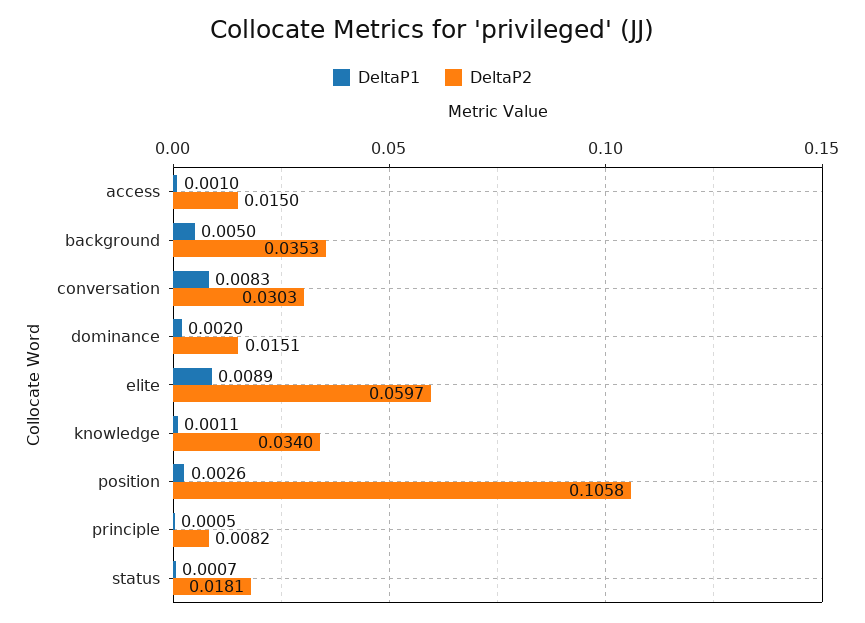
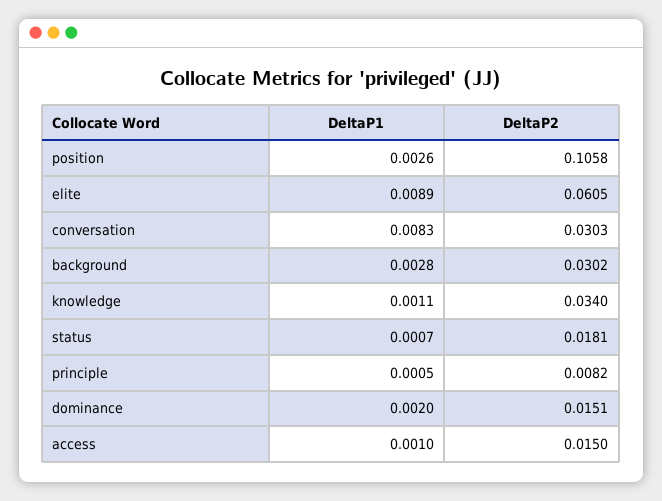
  {
    "DeltaP1": {
      "access": 0.001,
-     "background": 0.005,
+     "background": 0.0028,
      "conversation": 0.0083,
      "dominance": 0.002,
      "elite": 0.0089,
      "knowledge": 0.0011,
      "position": 0.0026,
      "principle": 0.0005,
      "status": 0.0007
    },
    "DeltaP2": {
      "access": 0.015,
-     "background": 0.0353,
+     "background": 0.0302,
      "conversation": 0.0303,
      "dominance": 0.0151,
-     "elite": 0.0597,
+     "elite": 0.0605,
      "knowledge": 0.034,
      "position": 0.1058,
      "principle": 0.0082,
      "status": 0.0181
    }
  }

